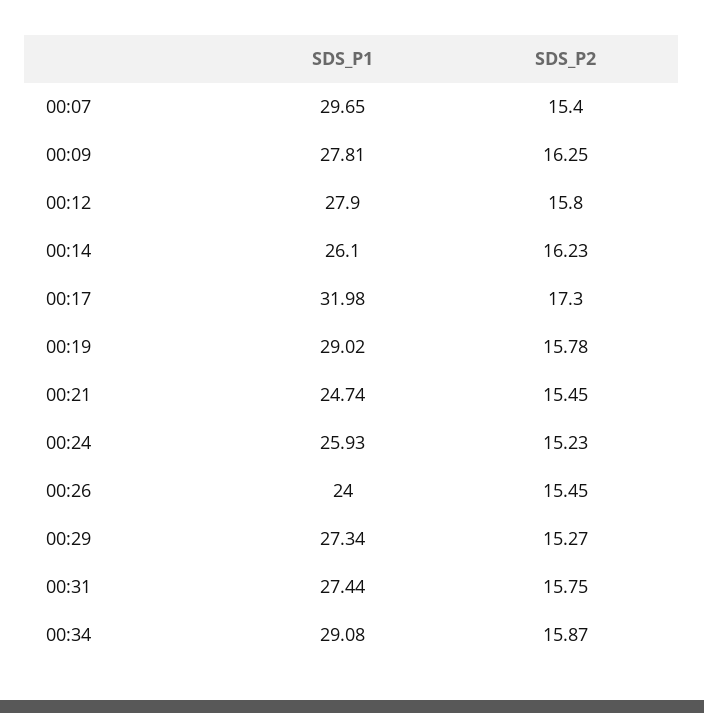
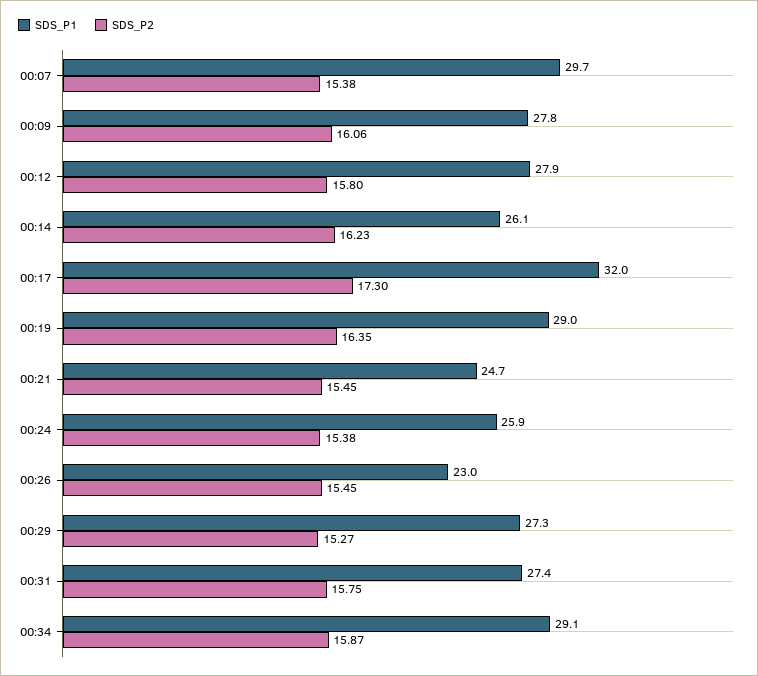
  {
    "SDS_P1": {
      "00:07": 29.65,
      "00:09": 27.81,
      "00:12": 27.9,
      "00:14": 26.1,
      "00:17": 31.98,
      "00:19": 29.02,
      "00:21": 24.74,
      "00:24": 25.93,
-     "00:26": 24,
+     "00:26": 23,
      "00:29": 27.34,
      "00:31": 27.44,
      "00:34": 29.08
    },
    "SDS_P2": {
-     "00:07": 15.4,
+     "00:07": 15.38,
-     "00:09": 16.25,
+     "00:09": 16.06,
      "00:12": 15.8,
      "00:14": 16.23,
      "00:17": 17.3,
-     "00:19": 15.78,
+     "00:19": 16.35,
      "00:21": 15.45,
-     "00:24": 15.23,
+     "00:24": 15.38,
      "00:26": 15.45,
      "00:29": 15.27,
      "00:31": 15.75,
      "00:34": 15.87
    }
  }

